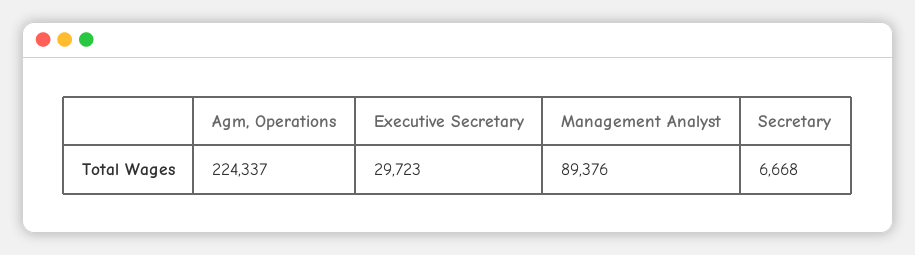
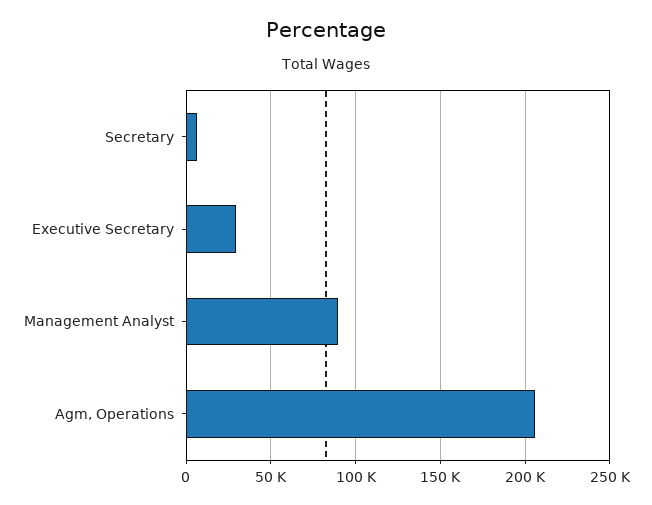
  {
-   "Agm, Operations": 224337,
+   "Agm, Operations": 205000,
    "Executive Secretary": 29723,
    "Management Analyst": 89376,
    "Secretary": 6668
  }

